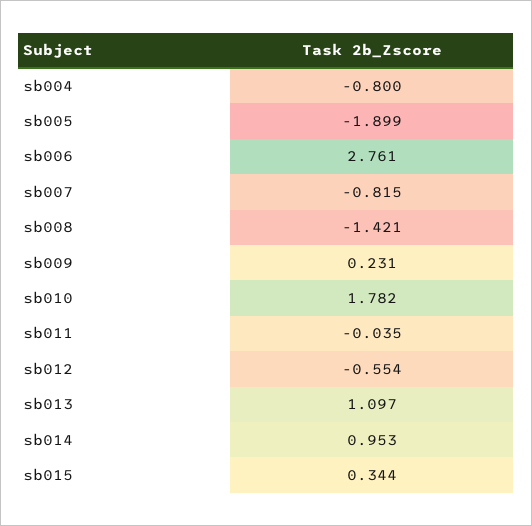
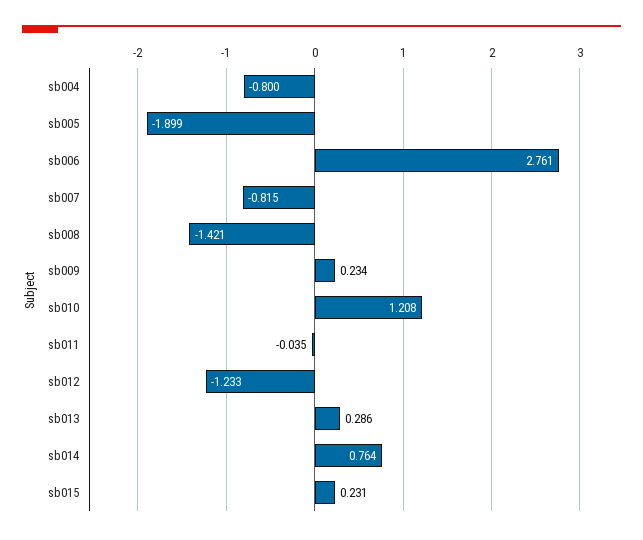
  {
    "sb004": -0.8,
    "sb005": -1.899,
    "sb006": 2.761,
    "sb007": -0.815,
    "sb008": -1.421,
-   "sb009": 0.231,
+   "sb009": 0.234,
-   "sb010": 1.782,
+   "sb010": 1.208,
    "sb011": -0.035,
-   "sb012": -0.554,
+   "sb012": -1.233,
-   "sb013": 1.097,
+   "sb013": 0.286,
-   "sb014": 0.953,
+   "sb014": 0.764,
-   "sb015": 0.344
+   "sb015": 0.231
  }

